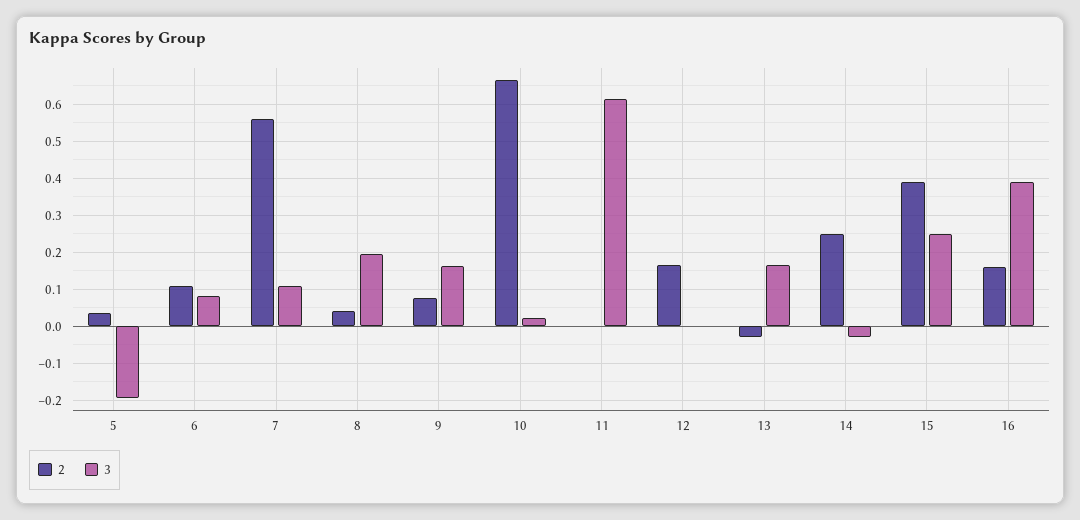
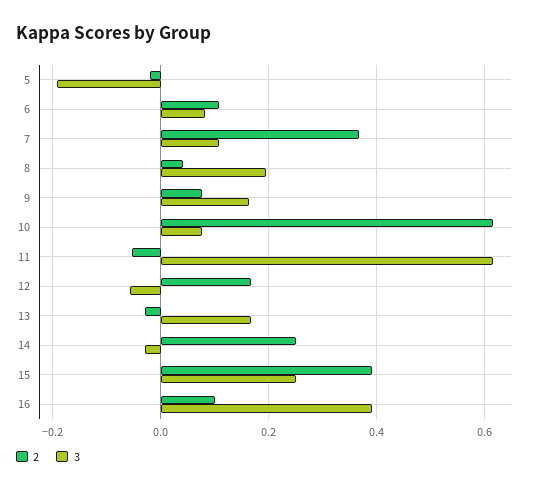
  {
    "2": {
-     "5": 0.04,
+     "5": -0.02,
      "6": 0.1,
-     "7": 0.56,
+     "7": 0.36,
      "8": 0.04,
      "9": 0.08,
-     "10": 0.66,
+     "10": 0.62,
-     "11": 0,
+     "11": -0.06,
      "12": 0.16,
      "13": -0.02,
      "14": 0.26,
      "15": 0.4,
-     "16": 0.16
+     "16": 0.1
    },
    "3": {
      "5": -0.2,
      "6": 0.08,
      "7": 0.1,
      "8": 0.2,
      "9": 0.16,
-     "10": 0.02,
+     "10": 0.08,
      "11": 0.62,
-     "12": 0,
+     "12": -0.06,
      "13": 0.16,
      "14": -0.02,
      "15": 0.26,
      "16": 0.4
    }
  }

